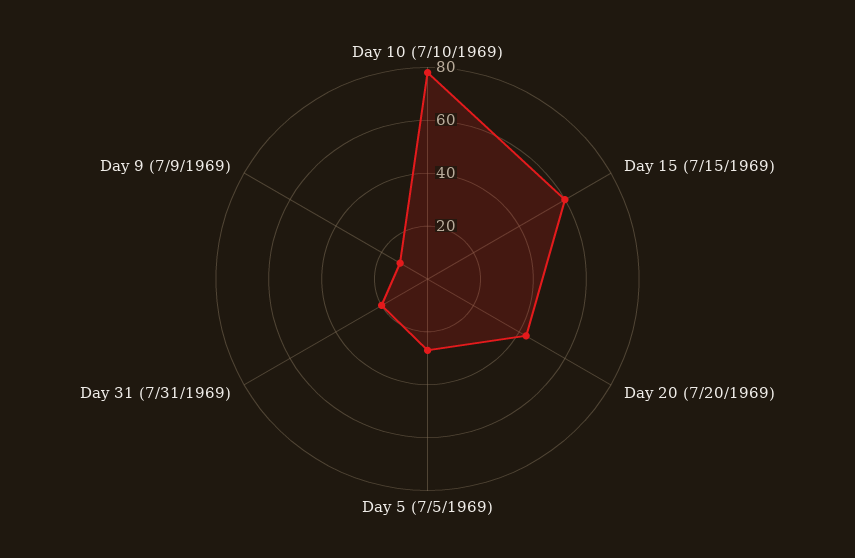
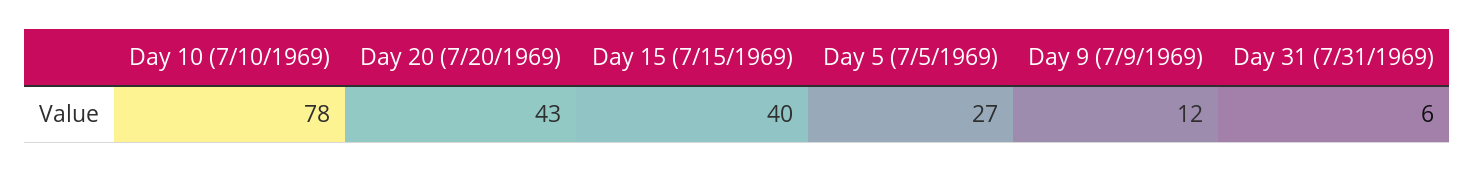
  {
    "Day 10 (7/10/1969)": 78,
-   "Day 15 (7/15/1969)": 60,
+   "Day 15 (7/15/1969)": 40,
    "Day 20 (7/20/1969)": 43,
    "Day 5 (7/5/1969)": 27,
-   "Day 31 (7/31/1969)": 20,
+   "Day 31 (7/31/1969)": 6,
    "Day 9 (7/9/1969)": 12
  }

